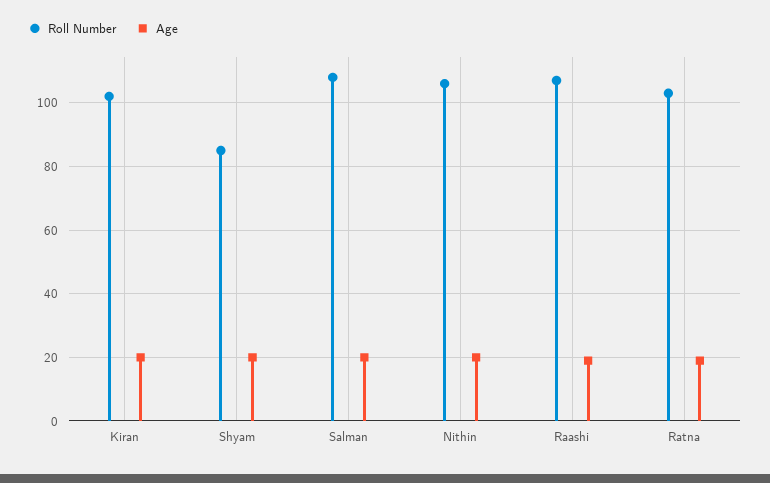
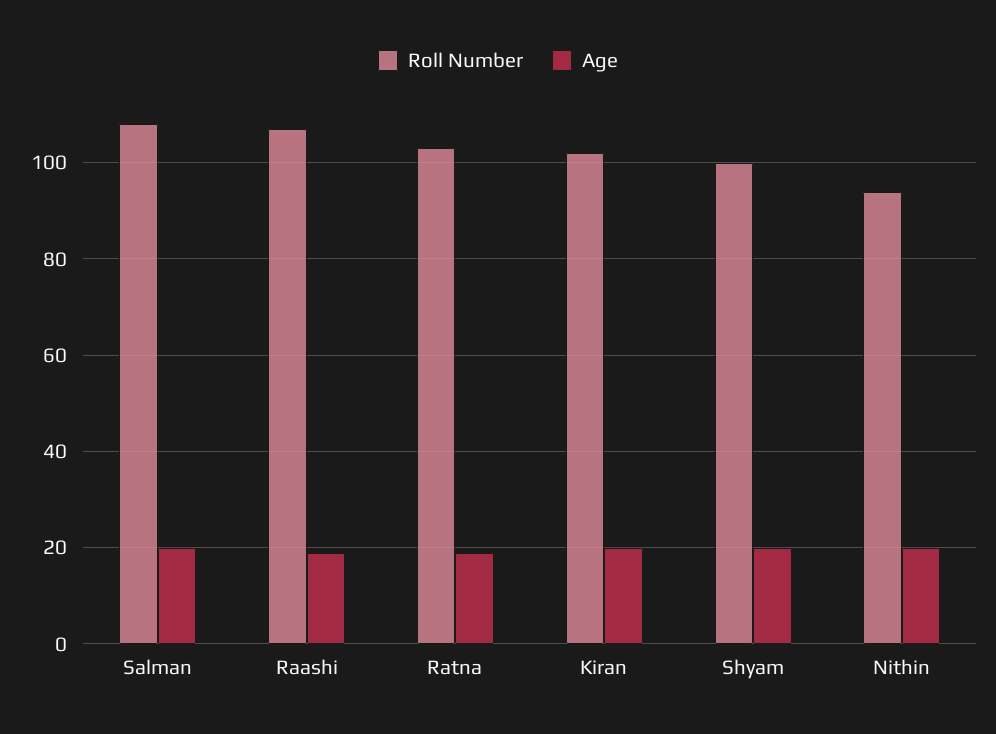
  {
    "Roll Number": {
      "Kiran": 100,
-     "Shyam": 85,
+     "Shyam": 100,
      "Salman": 110,
-     "Nithin": 105,
+     "Nithin": 95,
      "Raashi": 105,
      "Ratna": 105
    },
    "Age": {
      "Kiran": 20,
      "Shyam": 20,
      "Salman": 20,
      "Nithin": 20,
      "Raashi": 20,
      "Ratna": 20
    }
  }

